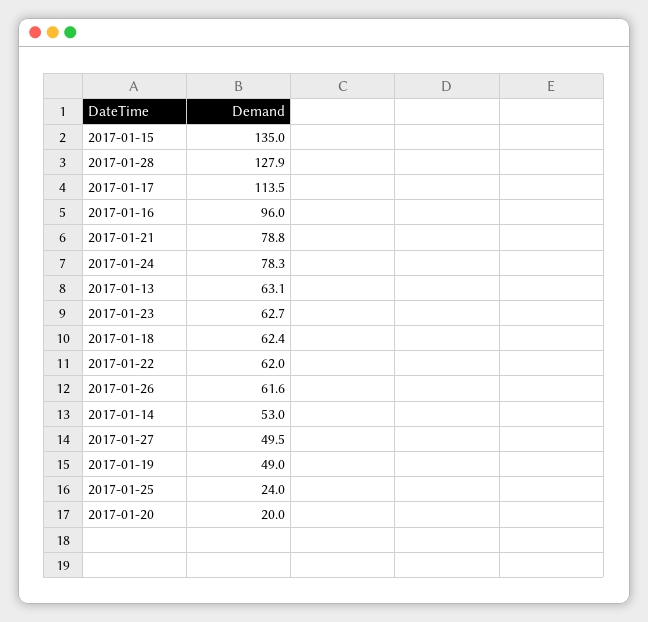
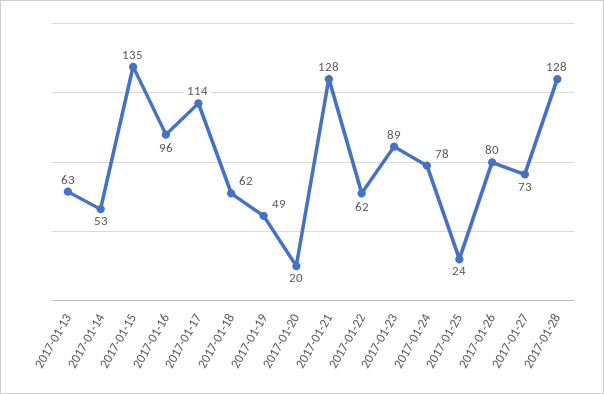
  {
    "2017-01-15": 135,
    "2017-01-28": 127.9,
    "2017-01-17": 113.5,
    "2017-01-16": 96,
-   "2017-01-21": 78.8,
+   "2017-01-21": 128,
    "2017-01-24": 78.3,
    "2017-01-13": 63.1,
-   "2017-01-23": 62.7,
+   "2017-01-23": 89,
    "2017-01-18": 62.4,
    "2017-01-22": 62,
-   "2017-01-26": 61.6,
+   "2017-01-26": 80,
    "2017-01-14": 53,
-   "2017-01-27": 49.5,
+   "2017-01-27": 73,
    "2017-01-19": 49,
    "2017-01-25": 24,
    "2017-01-20": 20
  }

